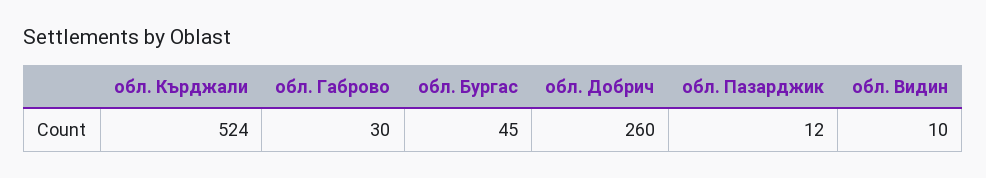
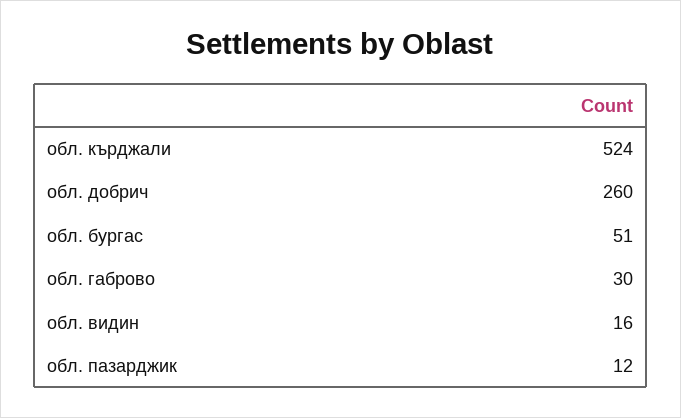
  {
    "обл. Кърджали": 524,
    "обл. Габрово": 30,
-   "обл. Бургас": 45,
+   "обл. Бургас": 51,
    "обл. Добрич": 260,
    "обл. Пазарджик": 12,
-   "обл. Видин": 10
+   "обл. Видин": 16
  }

